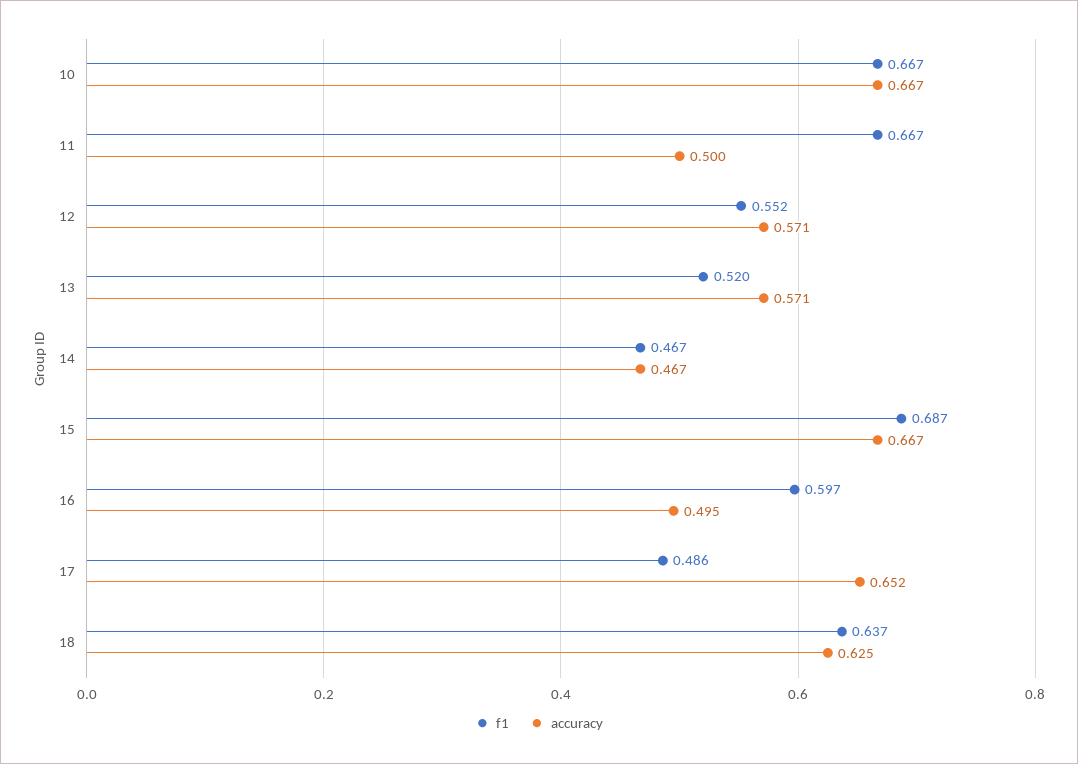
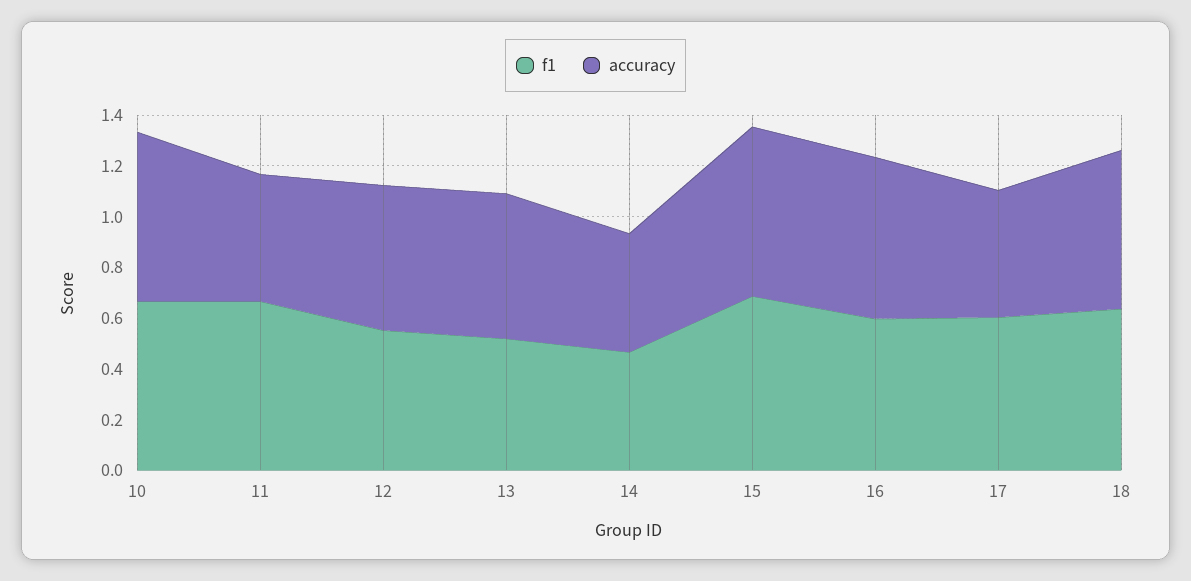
  {
    "f1": {
      "10": 0.667,
      "11": 0.667,
      "12": 0.552,
      "13": 0.52,
      "14": 0.467,
      "15": 0.687,
      "16": 0.597,
-     "17": 0.486,
+     "17": 0.6,
      "18": 0.637
    },
    "accuracy": {
      "10": 0.667,
      "11": 0.5,
      "12": 0.571,
      "13": 0.571,
      "14": 0.467,
      "15": 0.667,
-     "16": 0.495,
+     "16": 0.65,
-     "17": 0.652,
+     "17": 0.5,
      "18": 0.625
    }
  }

